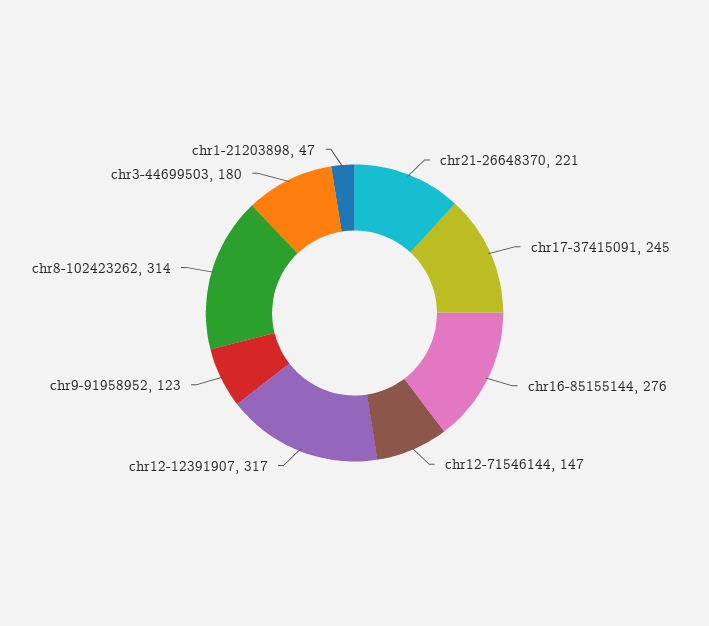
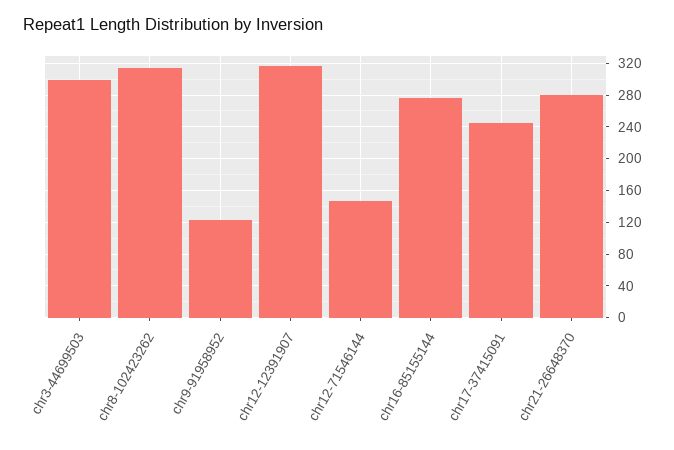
  {
-   "chr21-26648370": 221,
+   "chr21-26648370": 280,
    "chr17-37415091": 245,
    "chr16-85155144": 276,
    "chr12-71546144": 147,
    "chr12-12391907": 317,
    "chr9-91958952": 123,
    "chr8-102423262": 314,
-   "chr3-44699503": 180,
+   "chr3-44699503": 300
-   "chr1-21203898": 47
  }

